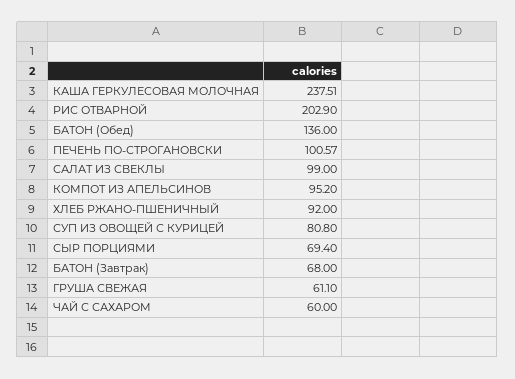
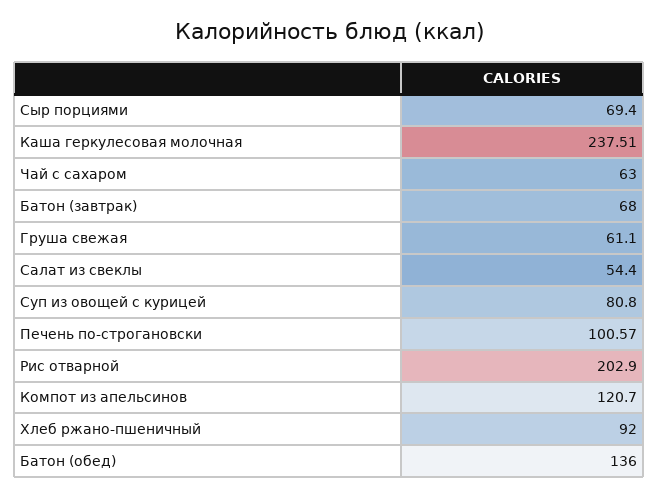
  {
    "КАША ГЕРКУЛЕСОВАЯ МОЛОЧНАЯ": 237.51,
    "РИС ОТВАРНОЙ": 202.9,
    "БАТОН (Обед)": 136,
    "ПЕЧЕНЬ ПО-СТРОГАНОВСКИ": 100.57,
-   "САЛАТ ИЗ СВЕКЛЫ": 99,
+   "САЛАТ ИЗ СВЕКЛЫ": 54.4,
-   "КОМПОТ ИЗ АПЕЛЬСИНОВ": 95.2,
+   "КОМПОТ ИЗ АПЕЛЬСИНОВ": 120.7,
    "ХЛЕБ РЖАНО-ПШЕНИЧНЫЙ": 92,
    "СУП ИЗ ОВОЩЕЙ С КУРИЦЕЙ": 80.8,
    "СЫР ПОРЦИЯМИ": 69.4,
    "БАТОН (Завтрак)": 68,
    "ГРУША СВЕЖАЯ": 61.1,
-   "ЧАЙ С САХАРОМ": 60
+   "ЧАЙ С САХАРОМ": 63
  }

